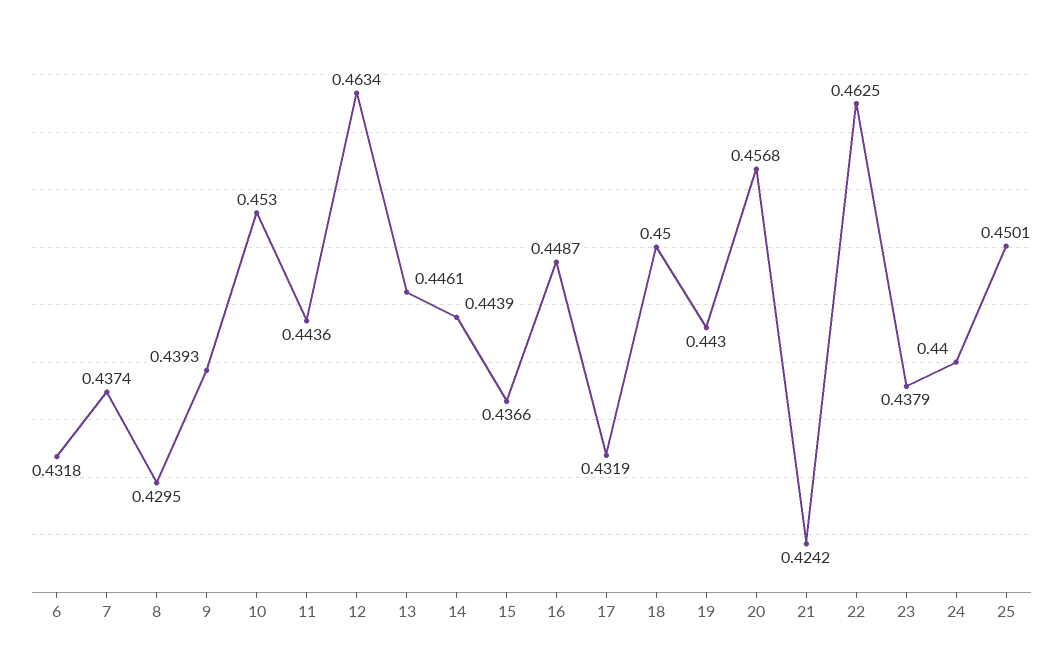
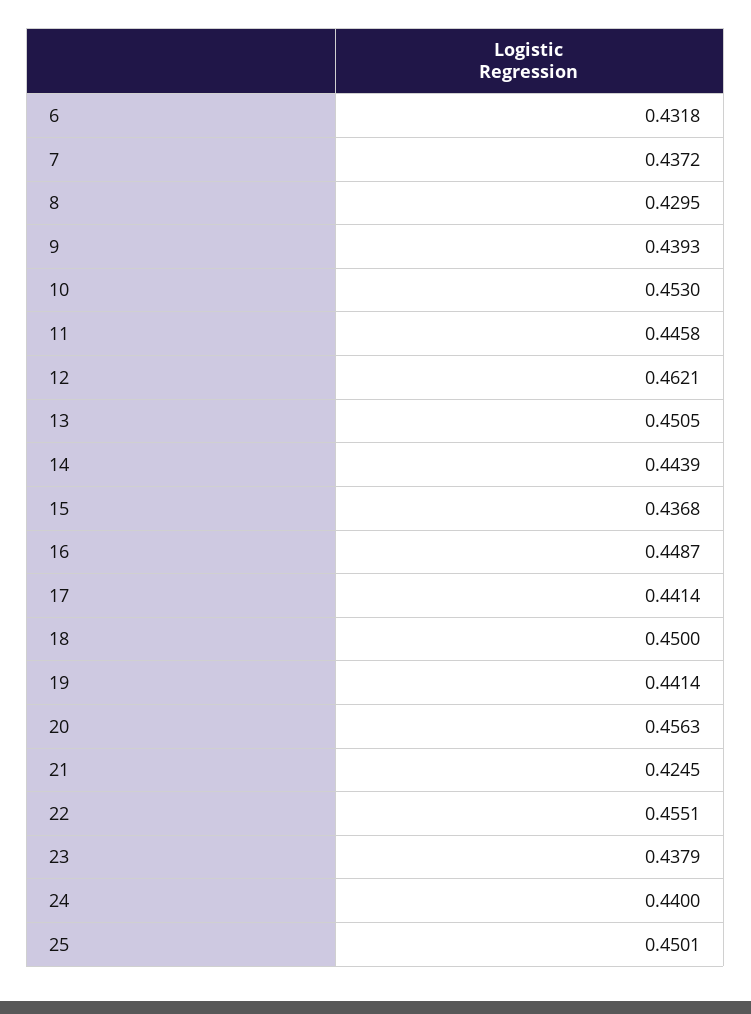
  {
    "6": 0.4318,
-   "7": 0.4374,
+   "7": 0.4372,
    "8": 0.4295,
    "9": 0.4393,
    "10": 0.453,
-   "11": 0.4436,
+   "11": 0.4458,
-   "12": 0.4634,
+   "12": 0.4621,
-   "13": 0.4461,
+   "13": 0.4505,
    "14": 0.4439,
-   "15": 0.4366,
+   "15": 0.4368,
    "16": 0.4487,
-   "17": 0.4319,
+   "17": 0.4414,
    "18": 0.45,
-   "19": 0.443,
+   "19": 0.4414,
-   "20": 0.4568,
+   "20": 0.4563,
-   "21": 0.4242,
+   "21": 0.4245,
-   "22": 0.4625,
+   "22": 0.4551,
    "23": 0.4379,
    "24": 0.44,
    "25": 0.4501
  }

